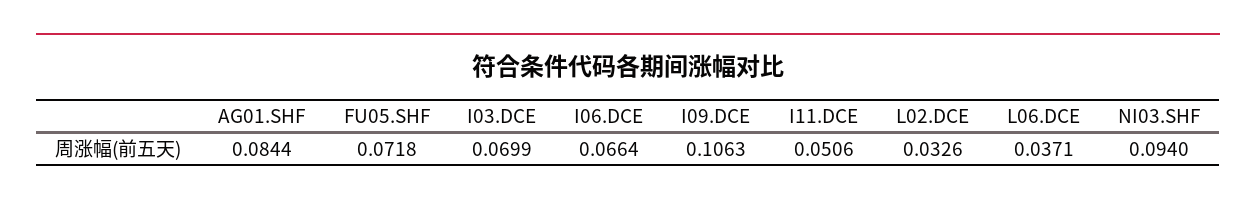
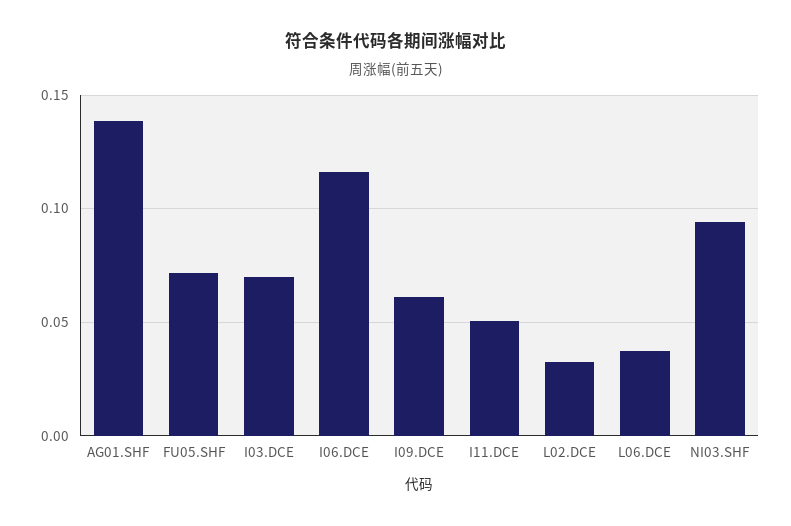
  {
-   "AG01.SHF": 0.0844,
+   "AG01.SHF": 0.14,
    "FU05.SHF": 0.0718,
    "I03.DCE": 0.0699,
-   "I06.DCE": 0.0664,
+   "I06.DCE": 0.115,
-   "I09.DCE": 0.1063,
+   "I09.DCE": 0.06,
    "I11.DCE": 0.0506,
    "L02.DCE": 0.0326,
    "L06.DCE": 0.0371,
    "NI03.SHF": 0.094
  }

